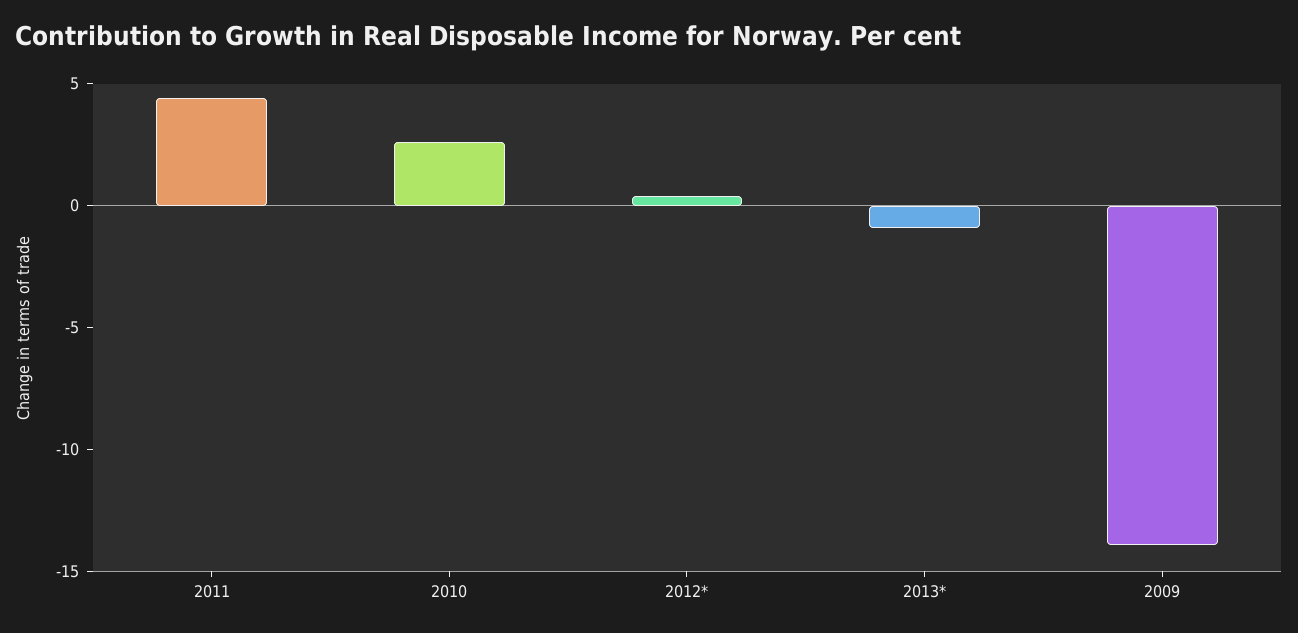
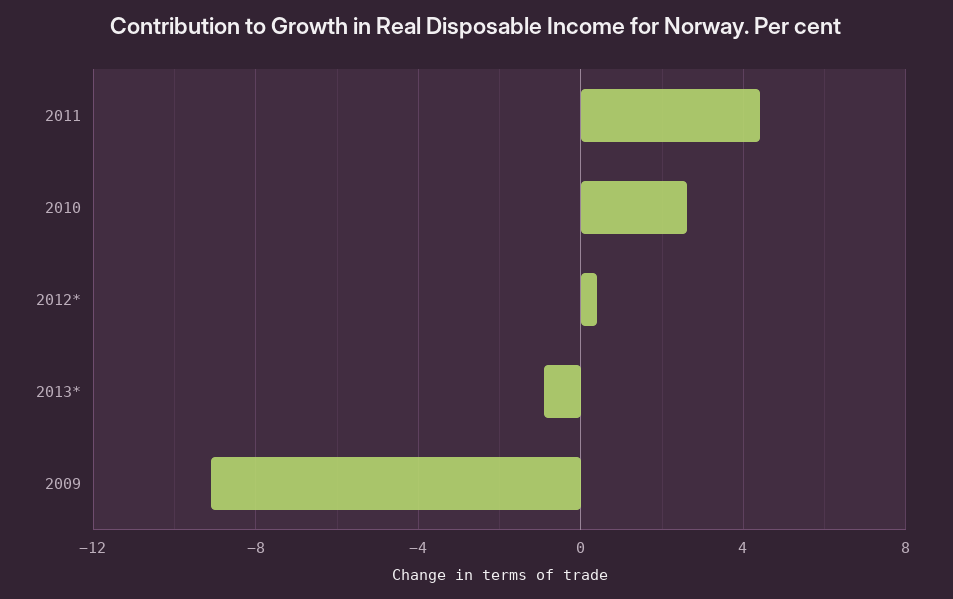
  {
    "2011": 4.5,
    "2010": 2.5,
    "2012*": 0.5,
    "2013*": -1,
-   "2009": -14
+   "2009": -9
  }

